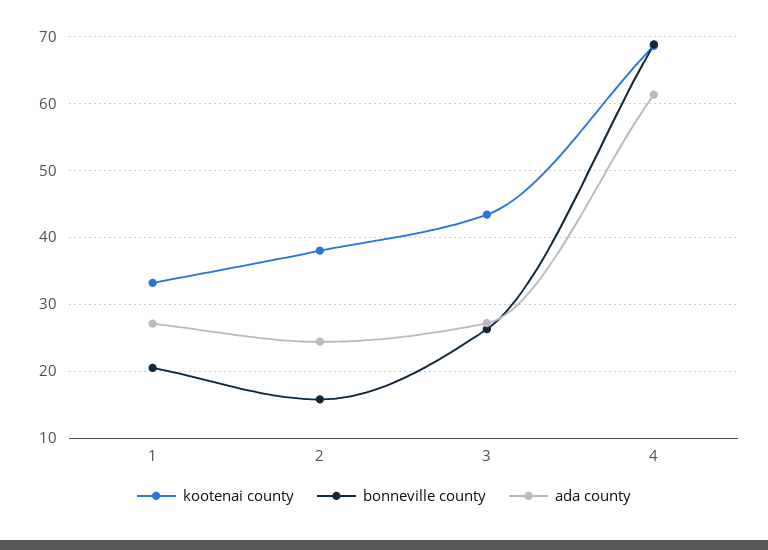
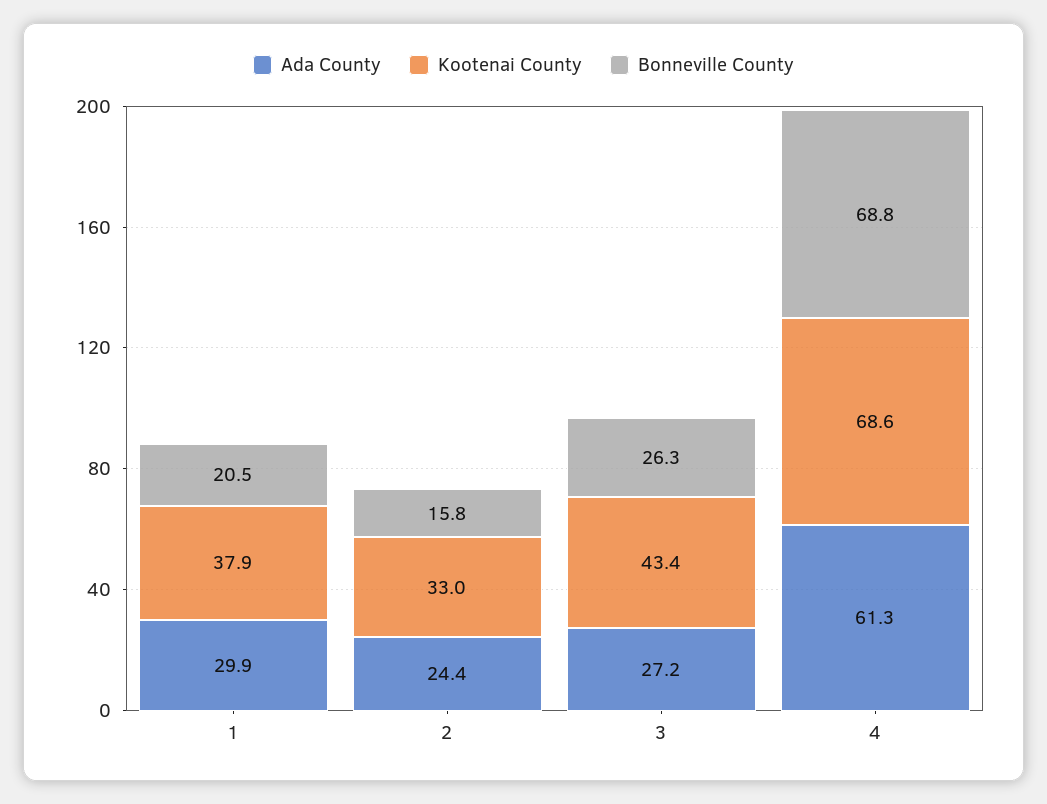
  {
    "kootenai county": {
-     "1": 33,
+     "1": 37.9,
-     "2": 38,
+     "2": 33,
      "3": 43.4,
      "4": 68.6
    },
    "bonneville county": {
      "1": 20.5,
      "2": 15.8,
      "3": 26.3,
      "4": 68.8
    },
    "ada county": {
-     "1": 27,
+     "1": 29.9,
      "2": 24.4,
      "3": 27.2,
      "4": 61.3
    }
  }

